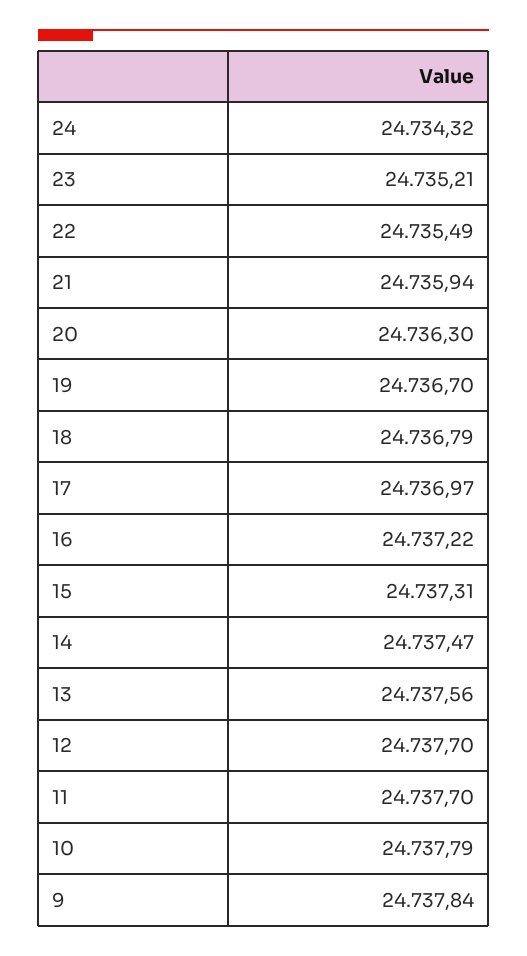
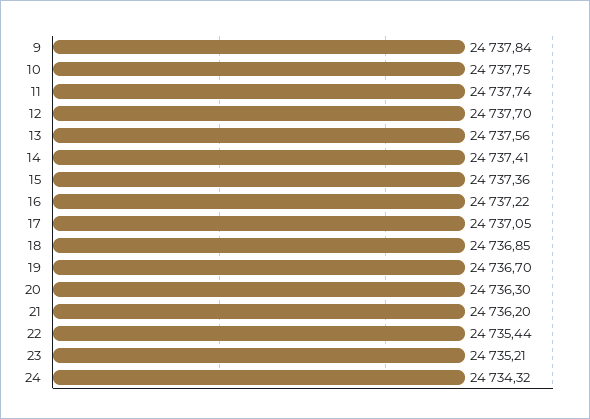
  {
    "24": 24734.32,
    "23": 24735.21,
-   "22": 24735.49,
+   "22": 24735.44,
-   "21": 24735.94,
+   "21": 24736.2,
    "20": 24736.3,
    "19": 24736.7,
-   "18": 24736.79,
+   "18": 24736.85,
-   "17": 24736.97,
+   "17": 24737.05,
    "16": 24737.22,
-   "15": 24737.31,
+   "15": 24737.36,
-   "14": 24737.47,
+   "14": 24737.41,
    "13": 24737.56,
    "12": 24737.7,
-   "11": 24737.7,
+   "11": 24737.74,
-   "10": 24737.79,
+   "10": 24737.75,
    "9": 24737.84
  }

